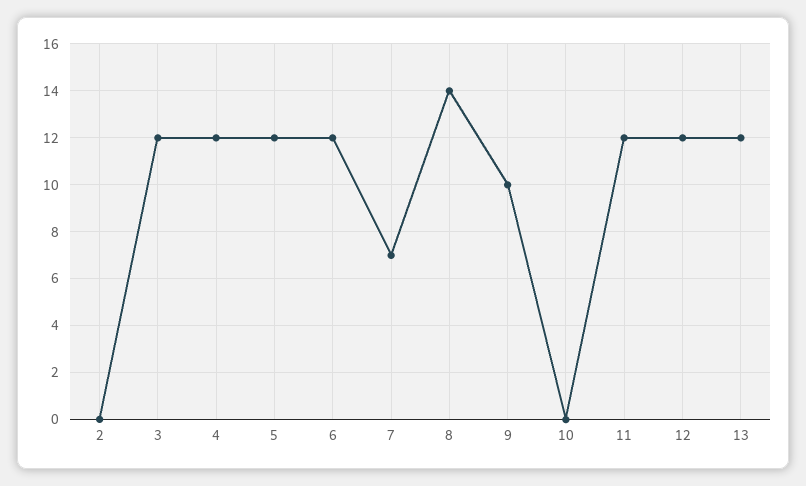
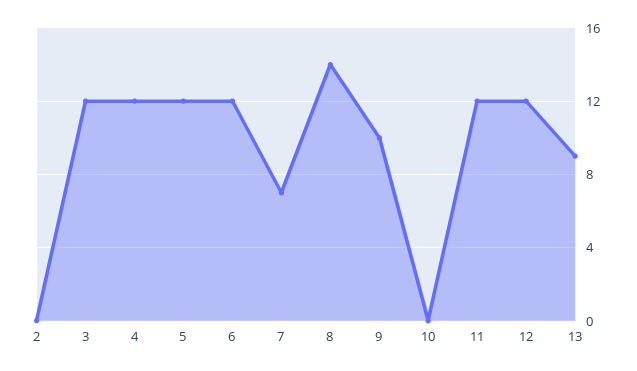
  {
    "2": 0,
    "3": 12,
    "4": 12,
    "5": 12,
    "6": 12,
    "7": 7,
    "8": 14,
    "9": 10,
    "10": 0,
    "11": 12,
    "12": 12,
-   "13": 12
+   "13": 9
  }

